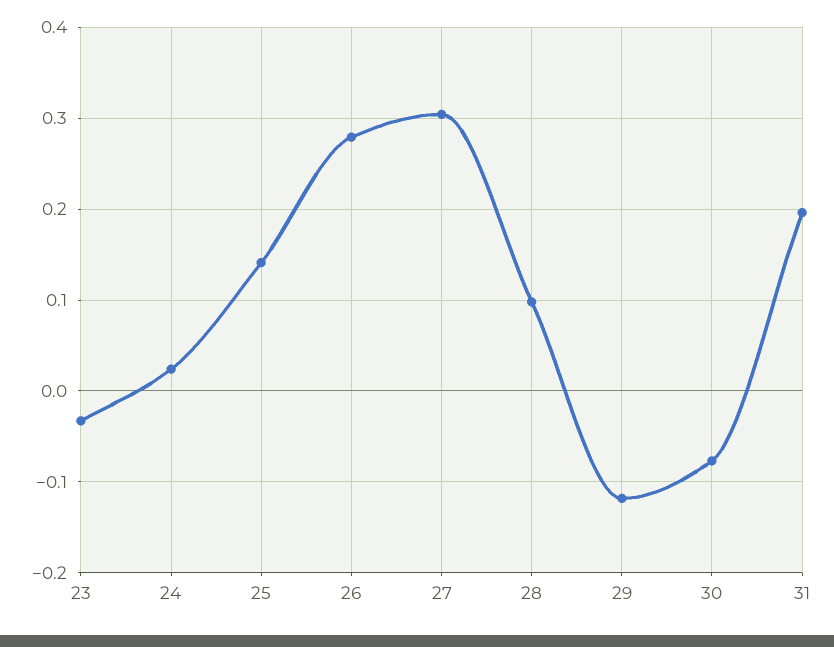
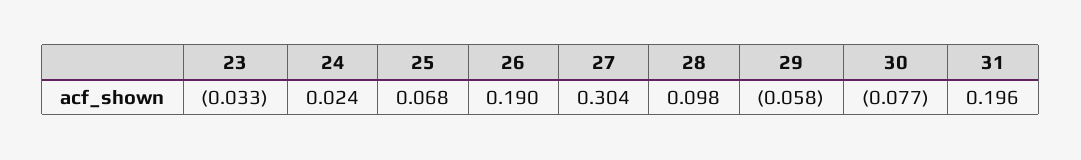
  {
    "23": -0.033,
    "24": 0.024,
-   "25": 0.14,
+   "25": 0.068,
-   "26": 0.28,
+   "26": 0.19,
    "27": 0.304,
    "28": 0.098,
-   "29": -0.12,
+   "29": -0.058,
    "30": -0.077,
    "31": 0.196
  }

